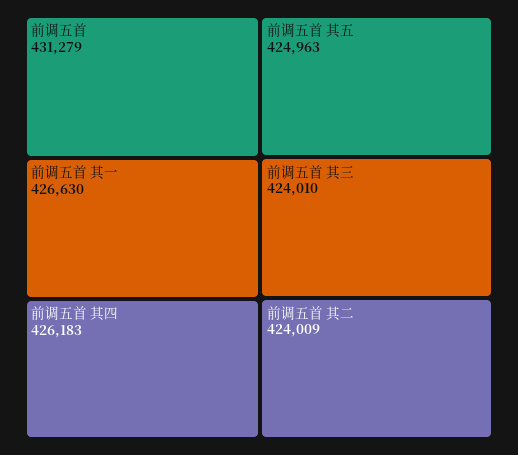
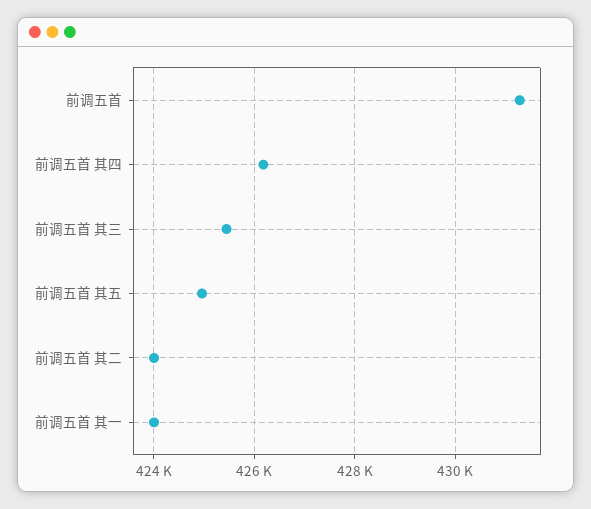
  {
    "前调五首": 431279,
-   "前调五首 其一": 426630,
+   "前调五首 其一": 424000,
    "前调五首 其四": 426183,
    "前调五首 其五": 424963,
-   "前调五首 其三": 424010,
+   "前调五首 其三": 425400,
    "前调五首 其二": 424009
  }

